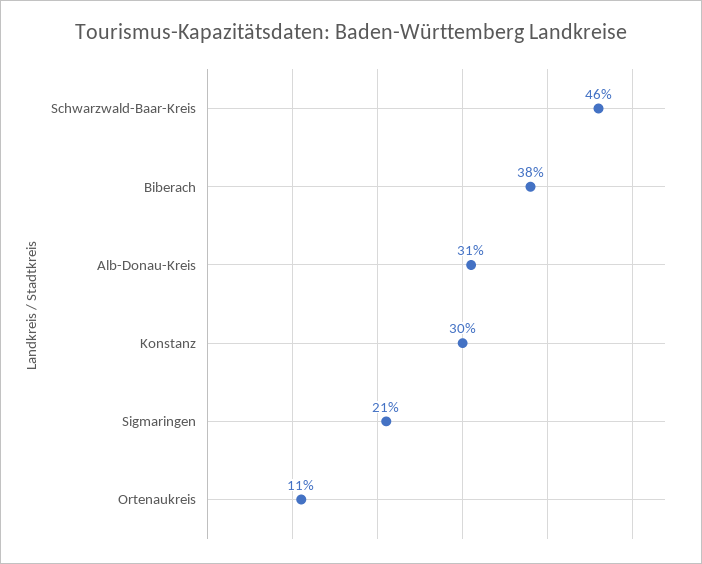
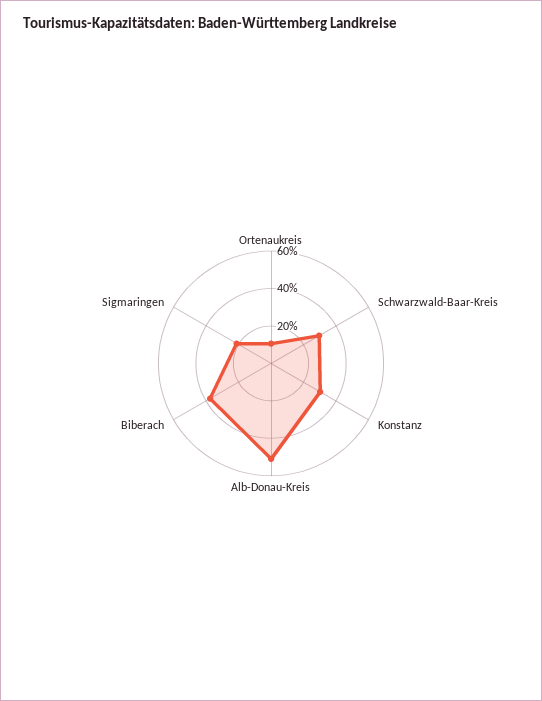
  {
-   "Schwarzwald-Baar-Kreis": 46,
+   "Schwarzwald-Baar-Kreis": 30,
    "Biberach": 38,
-   "Alb-Donau-Kreis": 31,
+   "Alb-Donau-Kreis": 50,
    "Konstanz": 30,
    "Sigmaringen": 21,
    "Ortenaukreis": 11
  }

